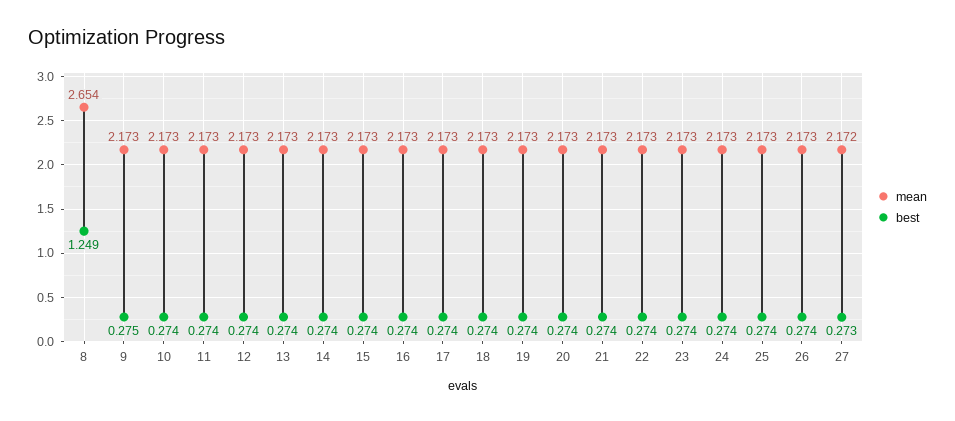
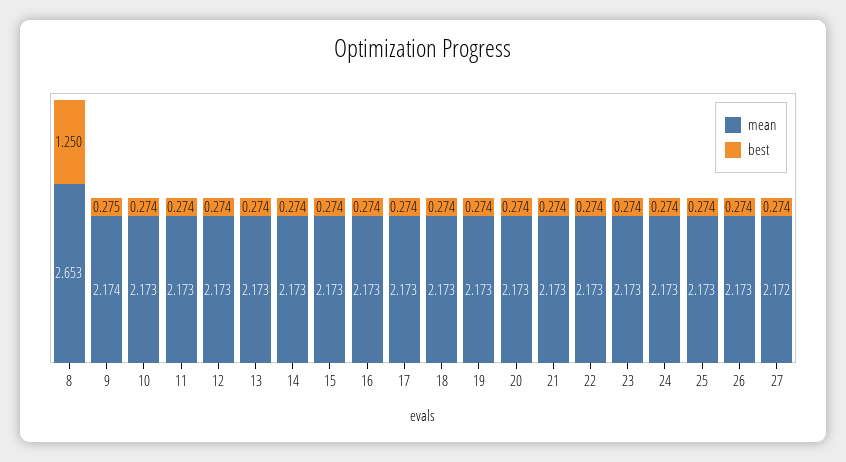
  {
    "mean": {
-     "8": 2.654,
+     "8": 2.653,
-     "9": 2.173,
+     "9": 2.174,
      "10": 2.173,
      "11": 2.173,
      "12": 2.173,
      "13": 2.173,
      "14": 2.173,
      "15": 2.173,
      "16": 2.173,
      "17": 2.173,
      "18": 2.173,
      "19": 2.173,
      "20": 2.173,
      "21": 2.173,
      "22": 2.173,
      "23": 2.173,
      "24": 2.173,
      "25": 2.173,
      "26": 2.173,
      "27": 2.172
    },
    "best": {
-     "8": 1.249,
+     "8": 1.25,
      "9": 0.275,
      "10": 0.274,
      "11": 0.274,
      "12": 0.274,
      "13": 0.274,
      "14": 0.274,
      "15": 0.274,
      "16": 0.274,
      "17": 0.274,
      "18": 0.274,
      "19": 0.274,
      "20": 0.274,
      "21": 0.274,
      "22": 0.274,
      "23": 0.274,
      "24": 0.274,
      "25": 0.274,
      "26": 0.274,
-     "27": 0.273
+     "27": 0.274
    }
  }

